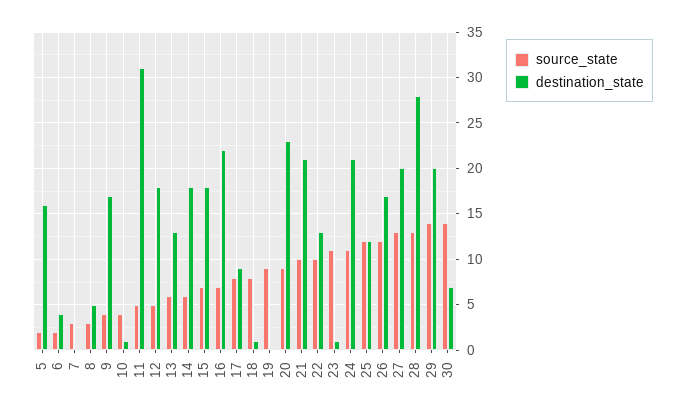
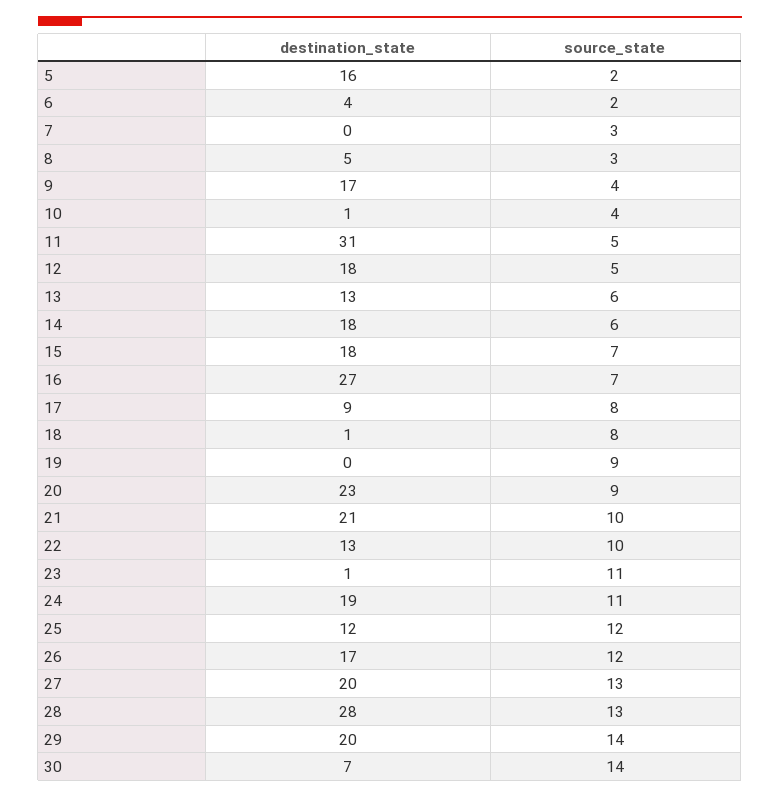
  {
    "source_state": {
      "5": 2,
      "6": 2,
      "7": 3,
      "8": 3,
      "9": 4,
      "10": 4,
      "11": 5,
      "12": 5,
      "13": 6,
      "14": 6,
      "15": 7,
      "16": 7,
      "17": 8,
      "18": 8,
      "19": 9,
      "20": 9,
      "21": 10,
      "22": 10,
      "23": 11,
      "24": 11,
      "25": 12,
      "26": 12,
      "27": 13,
      "28": 13,
      "29": 14,
      "30": 14
    },
    "destination_state": {
      "5": 16,
      "6": 4,
      "7": 0,
      "8": 5,
      "9": 17,
      "10": 1,
      "11": 31,
      "12": 18,
      "13": 13,
      "14": 18,
      "15": 18,
-     "16": 22,
+     "16": 27,
      "17": 9,
      "18": 1,
      "19": 0,
      "20": 23,
      "21": 21,
      "22": 13,
      "23": 1,
-     "24": 21,
+     "24": 19,
      "25": 12,
      "26": 17,
      "27": 20,
      "28": 28,
      "29": 20,
      "30": 7
    }
  }

